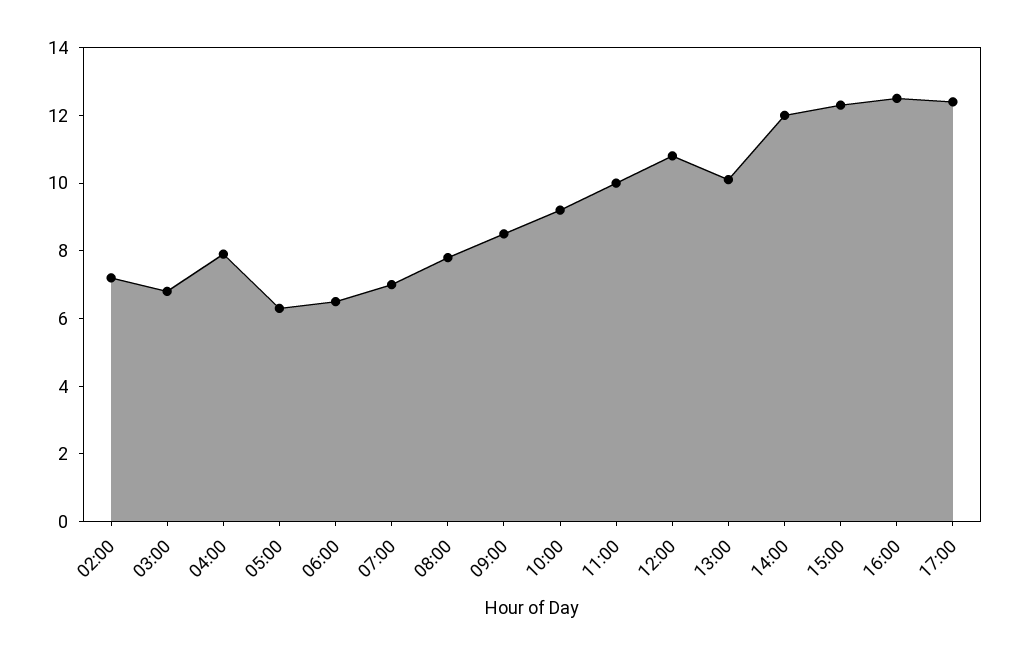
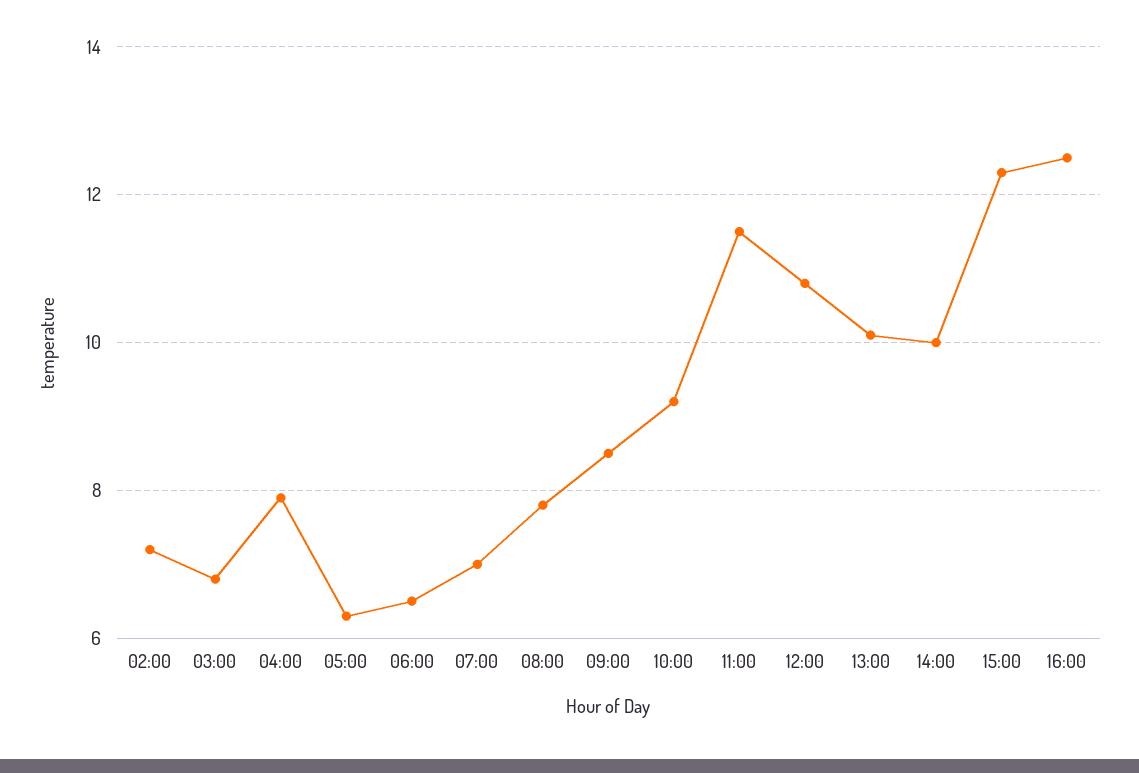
  {
    "02:00": 7,
    "03:00": 7,
    "04:00": 8,
    "05:00": 6.5,
    "06:00": 6.5,
    "07:00": 7,
    "08:00": 8,
    "09:00": 8.5,
    "10:00": 9,
-   "11:00": 10,
+   "11:00": 11.5,
    "12:00": 11,
    "13:00": 10,
-   "14:00": 12,
+   "14:00": 10,
    "15:00": 12.5,
-   "16:00": 12.5,
+   "16:00": 12.5
-   "17:00": 12.5
  }

